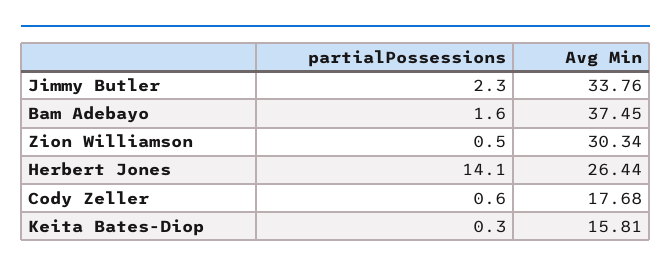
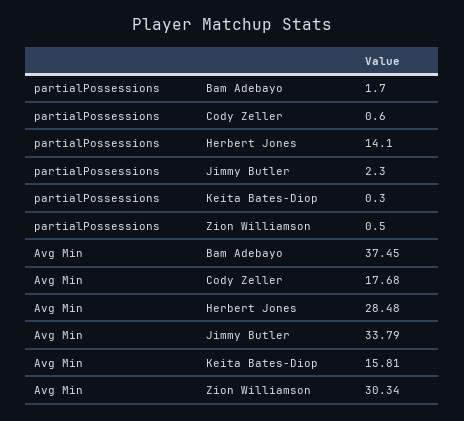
  {
    "partialPossessions": {
      "Jimmy Butler": 2.3,
-     "Bam Adebayo": 1.6,
+     "Bam Adebayo": 1.7,
      "Zion Williamson": 0.5,
      "Herbert Jones": 14.1,
      "Cody Zeller": 0.6,
      "Keita Bates-Diop": 0.3
    },
    "Avg Min": {
-     "Jimmy Butler": 33.76,
+     "Jimmy Butler": 33.79,
      "Bam Adebayo": 37.45,
      "Zion Williamson": 30.34,
-     "Herbert Jones": 26.44,
+     "Herbert Jones": 28.48,
      "Cody Zeller": 17.68,
      "Keita Bates-Diop": 15.81
    }
  }

